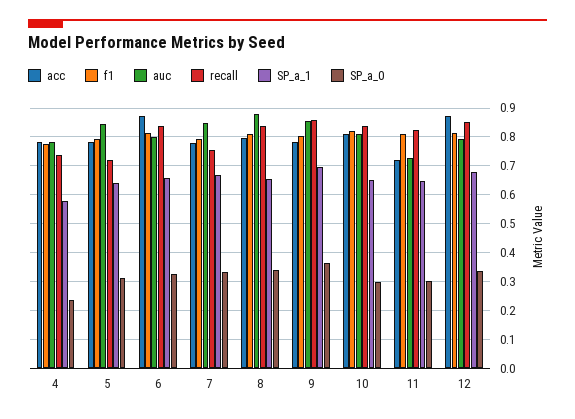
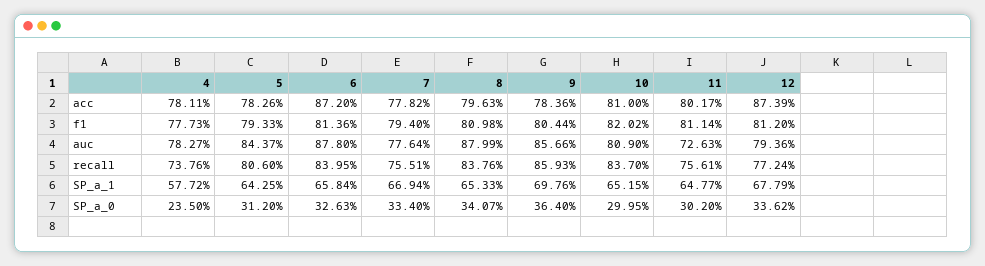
  {
    "acc": {
      "4": 0.7811,
      "5": 0.7826,
      "6": 0.872,
      "7": 0.7782,
      "8": 0.7963,
      "9": 0.7836,
      "10": 0.81,
-     "11": 0.725,
+     "11": 0.8017,
      "12": 0.8739
    },
    "f1": {
      "4": 0.7773,
      "5": 0.7933,
      "6": 0.8136,
      "7": 0.794,
      "8": 0.8098,
      "9": 0.8044,
      "10": 0.8202,
      "11": 0.8114,
      "12": 0.812
    },
    "auc": {
      "4": 0.7827,
      "5": 0.8437,
-     "6": 0.8,
+     "6": 0.878,
-     "7": 0.85,
+     "7": 0.7764,
      "8": 0.8799,
      "9": 0.8566,
      "10": 0.809,
      "11": 0.7263,
      "12": 0.7936
    },
    "recall": {
      "4": 0.7376,
-     "5": 0.725,
+     "5": 0.806,
      "6": 0.8395,
      "7": 0.7551,
      "8": 0.8376,
      "9": 0.8593,
      "10": 0.837,
-     "11": 0.825,
+     "11": 0.7561,
-     "12": 0.85
+     "12": 0.7724
    },
    "SP_a_1": {
      "4": 0.5772,
      "5": 0.6425,
      "6": 0.6584,
      "7": 0.6694,
      "8": 0.6533,
      "9": 0.6976,
      "10": 0.6515,
      "11": 0.6477,
      "12": 0.6779
    },
    "SP_a_0": {
      "4": 0.235,
      "5": 0.312,
      "6": 0.3263,
      "7": 0.334,
      "8": 0.3407,
      "9": 0.364,
      "10": 0.2995,
      "11": 0.302,
      "12": 0.3362
    }
  }

